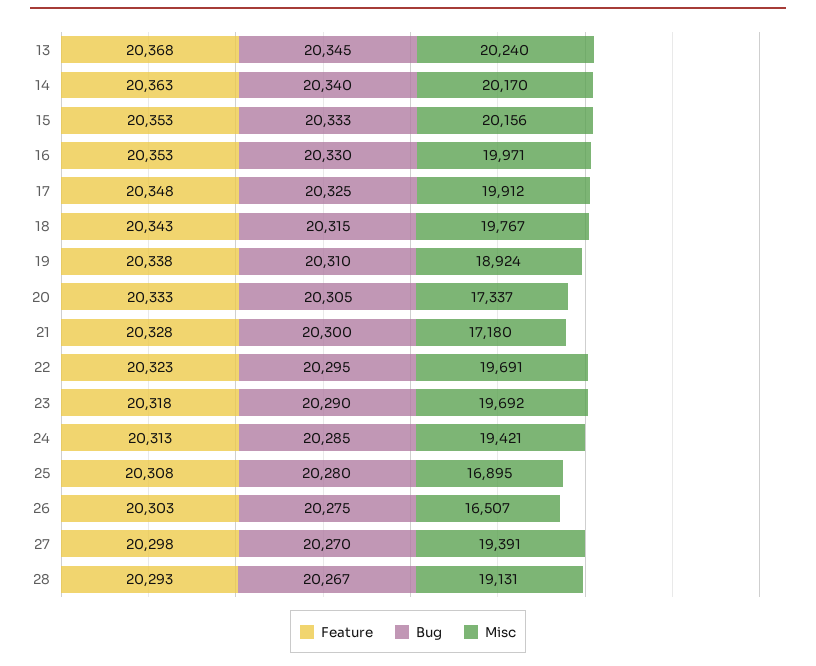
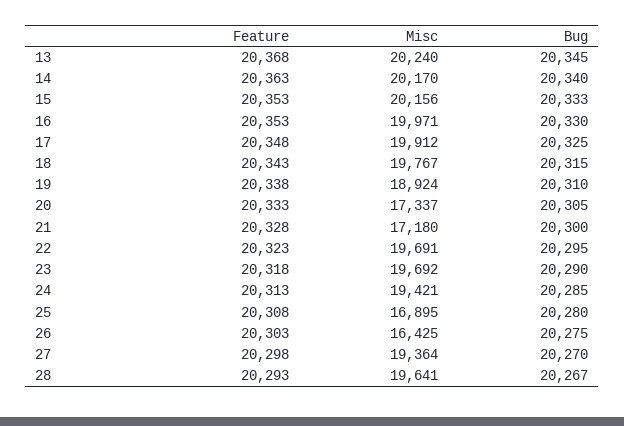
  {
    "Feature": {
      "13": 20368,
      "14": 20363,
      "15": 20353,
      "16": 20353,
      "17": 20348,
      "18": 20343,
      "19": 20338,
      "20": 20333,
      "21": 20328,
      "22": 20323,
      "23": 20318,
      "24": 20313,
      "25": 20308,
      "26": 20303,
      "27": 20298,
      "28": 20293
    },
    "Bug": {
      "13": 20345,
      "14": 20340,
      "15": 20333,
      "16": 20330,
      "17": 20325,
      "18": 20315,
      "19": 20310,
      "20": 20305,
      "21": 20300,
      "22": 20295,
      "23": 20290,
      "24": 20285,
      "25": 20280,
      "26": 20275,
      "27": 20270,
      "28": 20267
    },
    "Misc": {
      "13": 20240,
      "14": 20170,
      "15": 20156,
      "16": 19971,
      "17": 19912,
      "18": 19767,
      "19": 18924,
      "20": 17337,
      "21": 17180,
      "22": 19691,
      "23": 19692,
      "24": 19421,
      "25": 16895,
-     "26": 16507,
+     "26": 16425,
-     "27": 19391,
+     "27": 19364,
-     "28": 19131
+     "28": 19641
    }
  }

